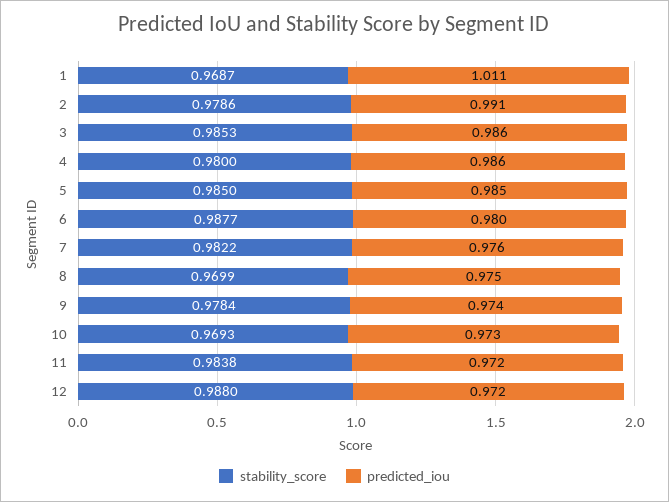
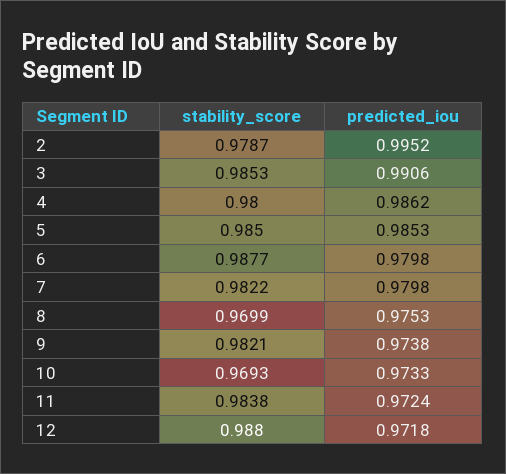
  {
    "stability_score": {
-     "1": 0.9687,
-     "2": 0.9786,
+     "2": 0.9787,
      "3": 0.9853,
      "4": 0.98,
      "5": 0.985,
      "6": 0.9877,
      "7": 0.9822,
      "8": 0.9699,
-     "9": 0.9784,
+     "9": 0.9821,
      "10": 0.9693,
      "11": 0.9838,
      "12": 0.988
    },
    "predicted_iou": {
-     "1": 1.011,
-     "2": 0.991,
+     "2": 0.9952,
-     "3": 0.986,
+     "3": 0.9906,
      "4": 0.9862,
      "5": 0.9853,
      "6": 0.9798,
-     "7": 0.976,
+     "7": 0.9798,
      "8": 0.9753,
      "9": 0.9738,
      "10": 0.9733,
      "11": 0.9724,
      "12": 0.9718
    }
  }

